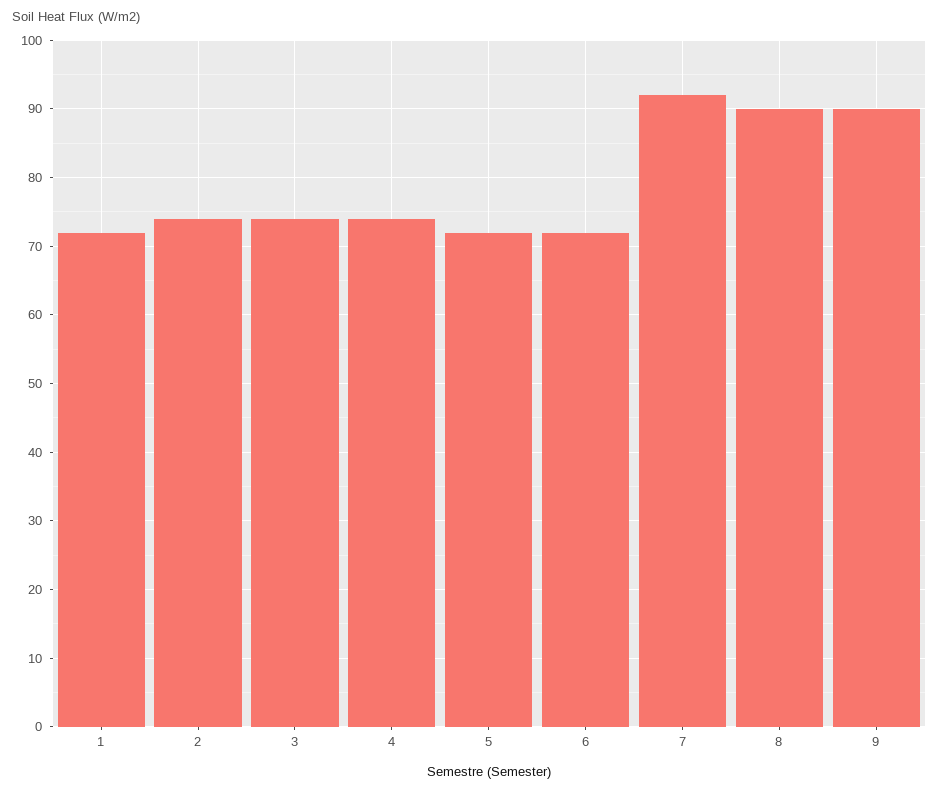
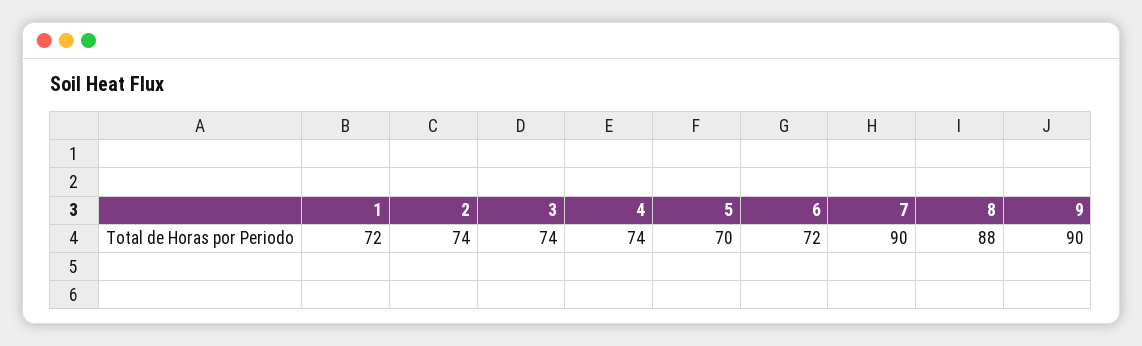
  {
    "1": 72,
    "2": 74,
    "3": 74,
    "4": 74,
-   "5": 72,
+   "5": 70,
    "6": 72,
-   "7": 92,
+   "7": 90,
-   "8": 90,
+   "8": 88,
    "9": 90
  }

